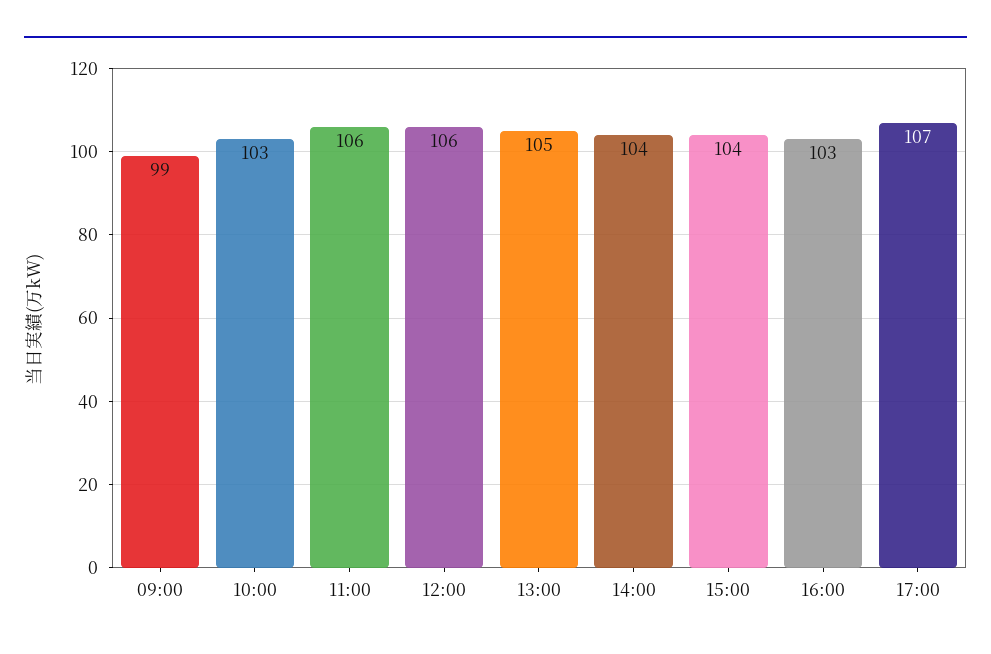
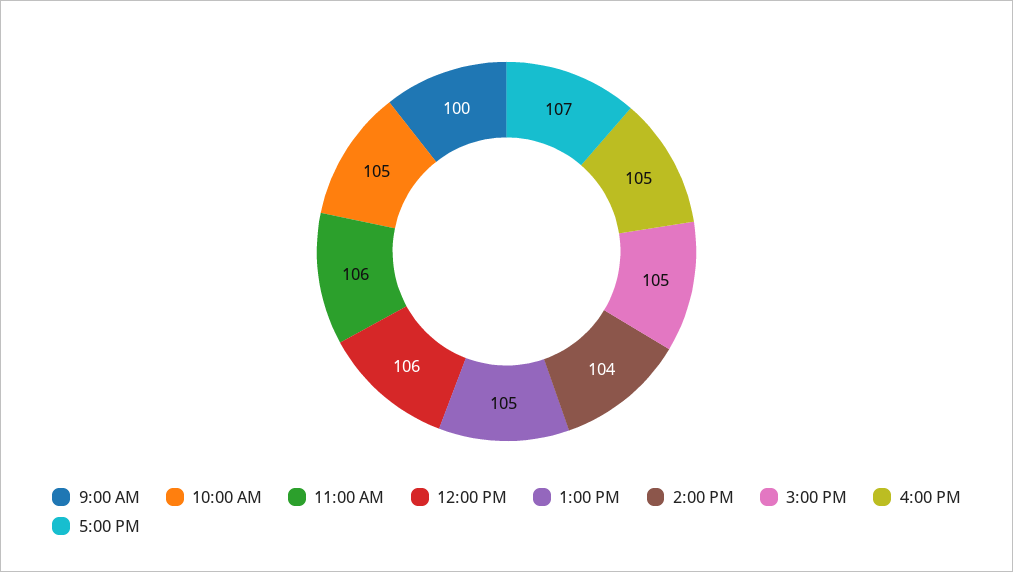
  {
-   "09:00": 99,
+   "09:00": 100,
-   "10:00": 103,
+   "10:00": 105,
    "11:00": 106,
    "12:00": 106,
    "13:00": 105,
    "14:00": 104,
-   "15:00": 104,
+   "15:00": 105,
-   "16:00": 103,
+   "16:00": 105,
    "17:00": 107
  }

